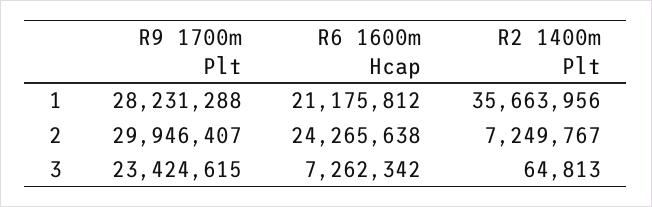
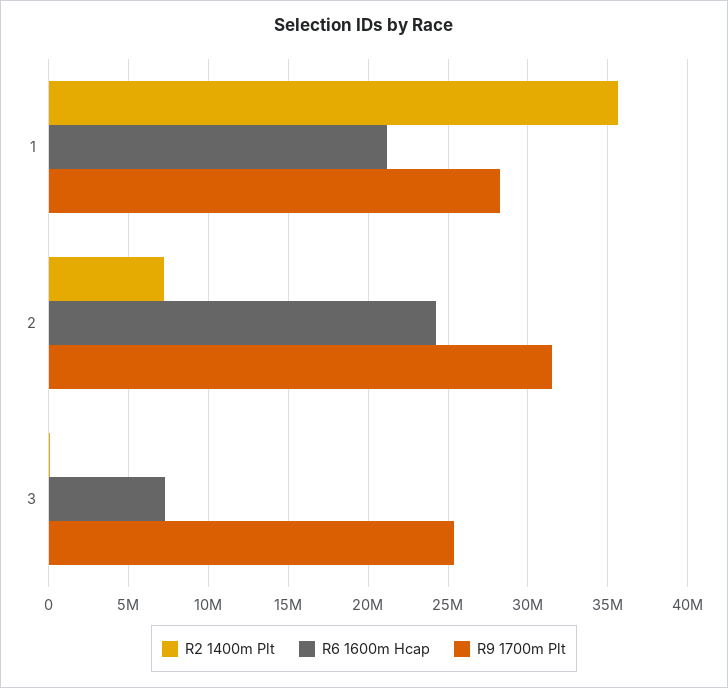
  {
    "R9 1700m Plt": {
      "1": 28231288,
-     "2": 29946407,
+     "2": 31500000,
-     "3": 23424615
+     "3": 25500000
    },
    "R6 1600m Hcap": {
      "1": 21175812,
      "2": 24265638,
      "3": 7262342
    },
    "R2 1400m Plt": {
      "1": 35663956,
      "2": 7249767,
      "3": 64813
    }
  }

